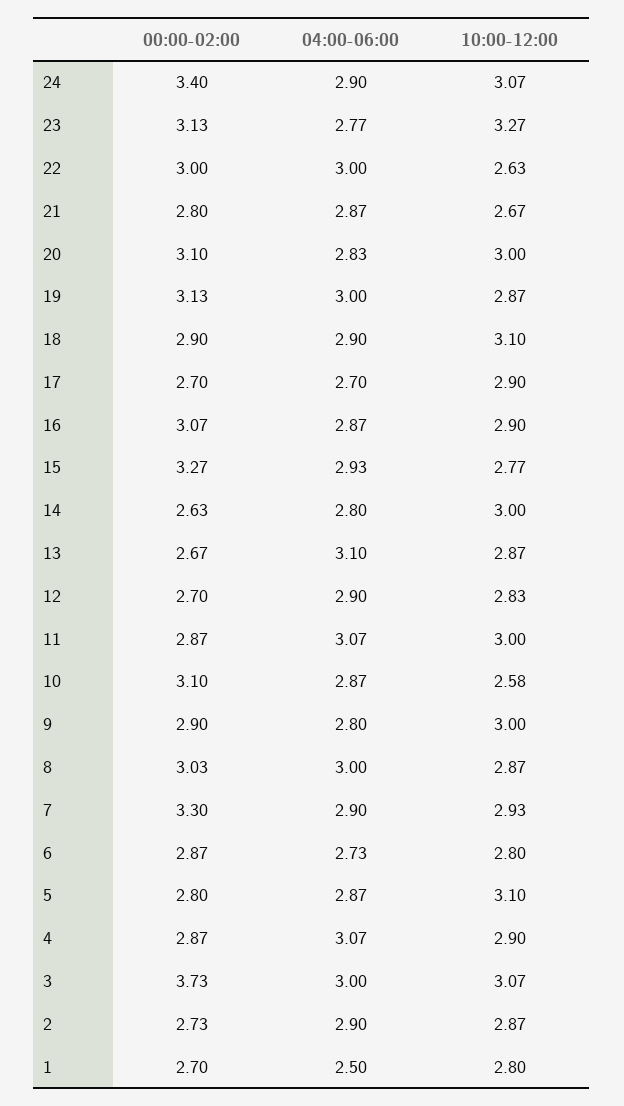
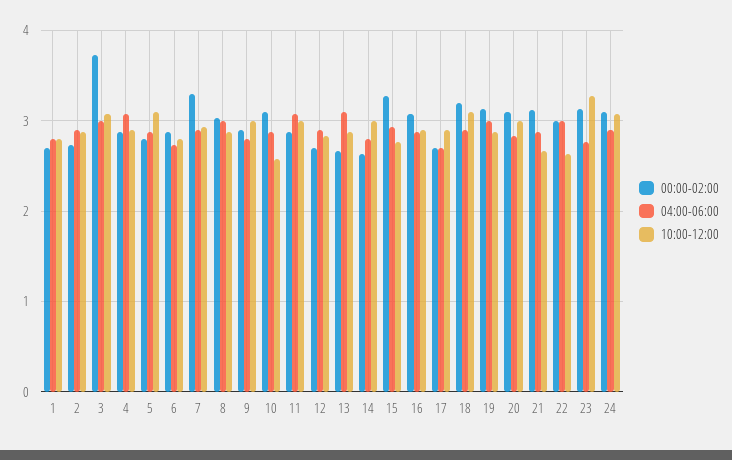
  {
    "00:00-02:00": {
-     "24": 3.4,
+     "24": 3.1,
      "23": 3.13,
      "22": 3,
-     "21": 2.8,
+     "21": 3.1,
      "20": 3.1,
      "19": 3.13,
-     "18": 2.9,
+     "18": 3.2,
      "17": 2.7,
      "16": 3.07,
      "15": 3.27,
      "14": 2.63,
      "13": 2.67,
      "12": 2.7,
      "11": 2.87,
      "10": 3.1,
      "9": 2.9,
      "8": 3.03,
      "7": 3.3,
      "6": 2.87,
      "5": 2.8,
      "4": 2.87,
      "3": 3.73,
      "2": 2.73,
      "1": 2.7
    },
    "04:00-06:00": {
      "24": 2.9,
      "23": 2.77,
      "22": 3,
      "21": 2.87,
      "20": 2.83,
      "19": 3,
      "18": 2.9,
      "17": 2.7,
      "16": 2.87,
      "15": 2.93,
      "14": 2.8,
      "13": 3.1,
      "12": 2.9,
      "11": 3.07,
      "10": 2.87,
      "9": 2.8,
      "8": 3,
      "7": 2.9,
      "6": 2.73,
      "5": 2.87,
      "4": 3.07,
      "3": 3,
      "2": 2.9,
-     "1": 2.5
+     "1": 2.8
    },
    "10:00-12:00": {
      "24": 3.07,
      "23": 3.27,
      "22": 2.63,
      "21": 2.67,
      "20": 3,
      "19": 2.87,
      "18": 3.1,
      "17": 2.9,
      "16": 2.9,
      "15": 2.77,
      "14": 3,
      "13": 2.87,
      "12": 2.83,
      "11": 3,
      "10": 2.58,
      "9": 3,
      "8": 2.87,
      "7": 2.93,
      "6": 2.8,
      "5": 3.1,
      "4": 2.9,
      "3": 3.07,
      "2": 2.87,
      "1": 2.8
    }
  }

